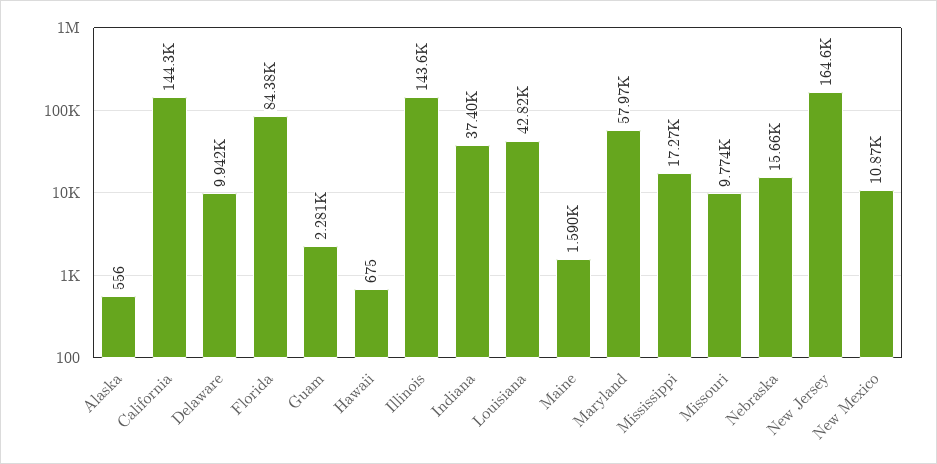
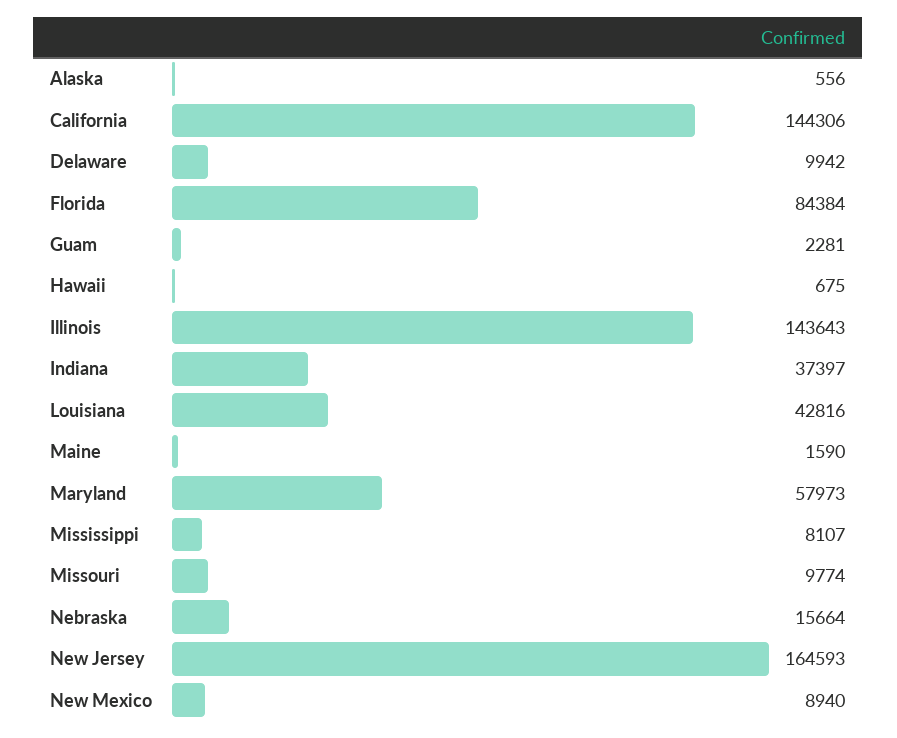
  {
    "Alaska": 556,
    "California": 144306,
    "Delaware": 9942,
    "Florida": 84384,
    "Guam": 2281,
    "Hawaii": 675,
    "Illinois": 143643,
    "Indiana": 37397,
    "Louisiana": 42816,
    "Maine": 1590,
    "Maryland": 57973,
-   "Mississippi": 17270,
+   "Mississippi": 8107,
    "Missouri": 9774,
    "Nebraska": 15664,
    "New Jersey": 164593,
-   "New Mexico": 10870
+   "New Mexico": 8940
  }

